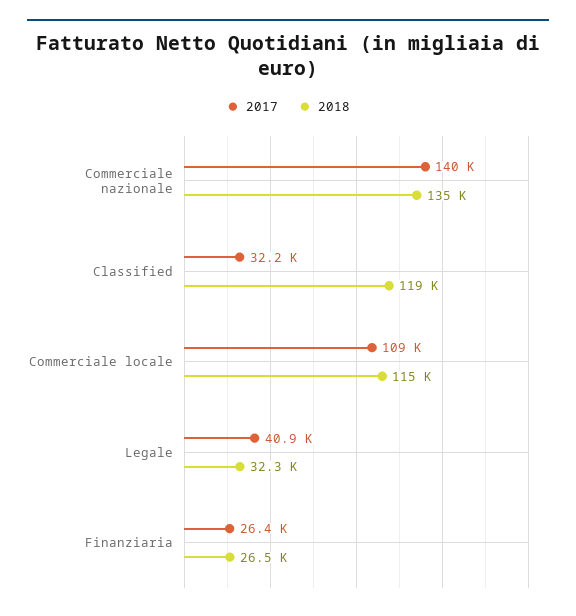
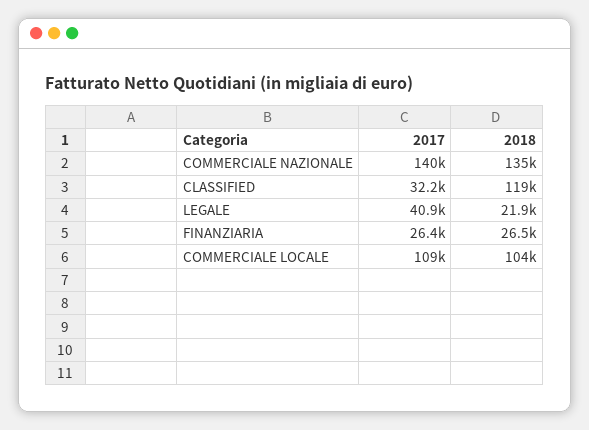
  {
    "2017": {
      "Commerciale nazionale": 140000,
      "Classified": 32200,
      "Commerciale locale": 109000,
      "Legale": 40900,
      "Finanziaria": 26400
    },
    "2018": {
      "Commerciale nazionale": 135000,
      "Classified": 119000,
-     "Commerciale locale": 115000,
+     "Commerciale locale": 104000,
-     "Legale": 32300,
+     "Legale": 21900,
      "Finanziaria": 26500
    }
  }

